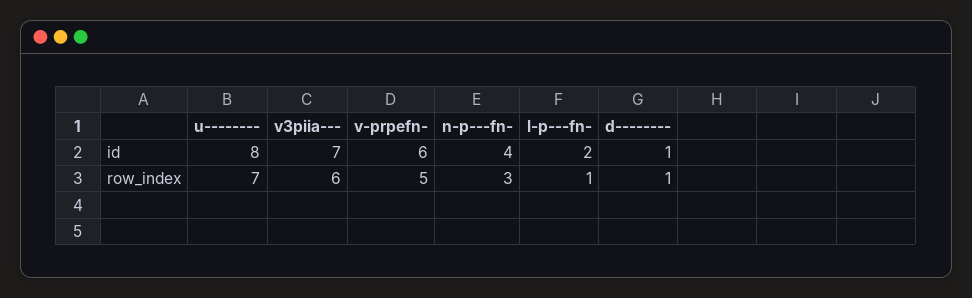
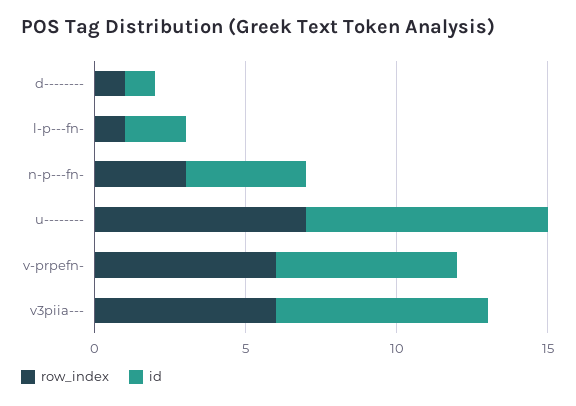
  {
    "id": {
      "u--------": 8,
      "v3piia---": 7,
      "v-prpefn-": 6,
      "n-p---fn-": 4,
      "l-p---fn-": 2,
      "d--------": 1
    },
    "row_index": {
      "u--------": 7,
      "v3piia---": 6,
-     "v-prpefn-": 5,
+     "v-prpefn-": 6,
      "n-p---fn-": 3,
      "l-p---fn-": 1,
      "d--------": 1
    }
  }

